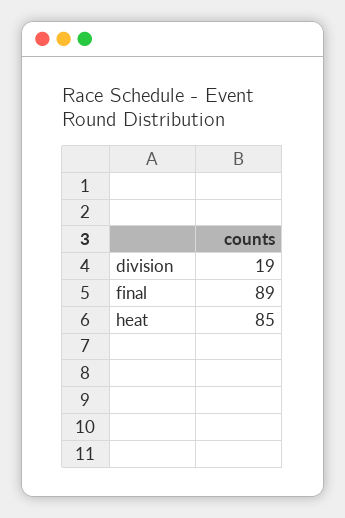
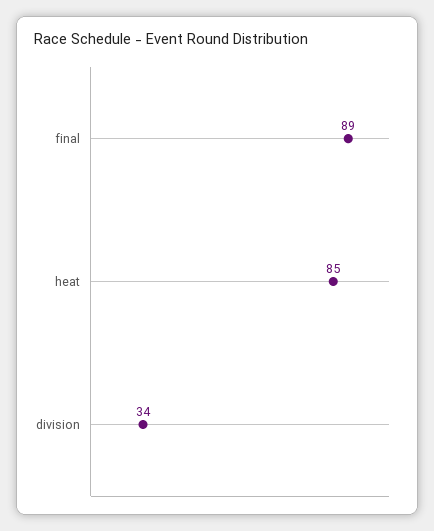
  {
-   "division": 19,
+   "division": 34,
    "final": 89,
    "heat": 85
  }

